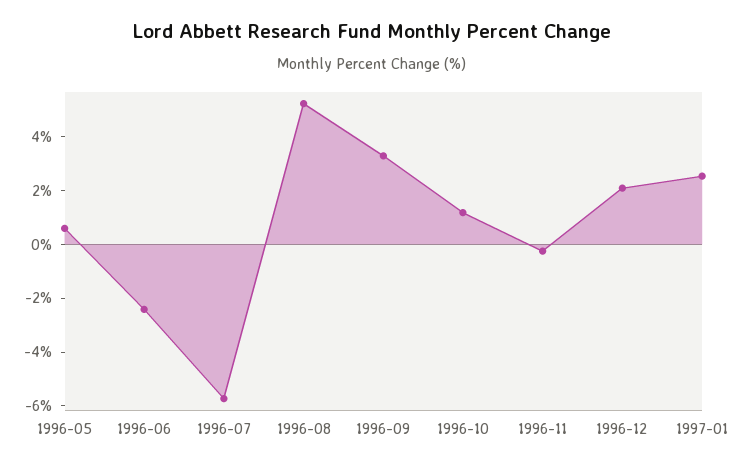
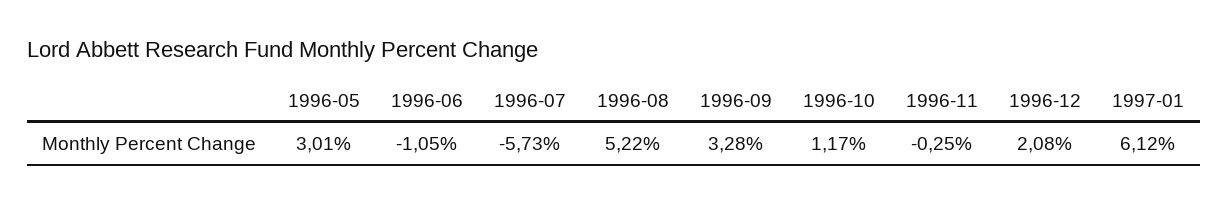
  {
-   "1996-05": 0.5,
+   "1996-05": 3.01,
-   "1996-06": -2.5,
+   "1996-06": -1.05,
    "1996-07": -5.73,
    "1996-08": 5.22,
    "1996-09": 3.28,
    "1996-10": 1.17,
    "1996-11": -0.25,
    "1996-12": 2.08,
-   "1997-01": 2.5
+   "1997-01": 6.12
  }

